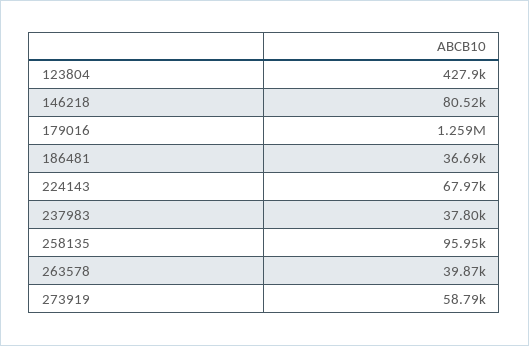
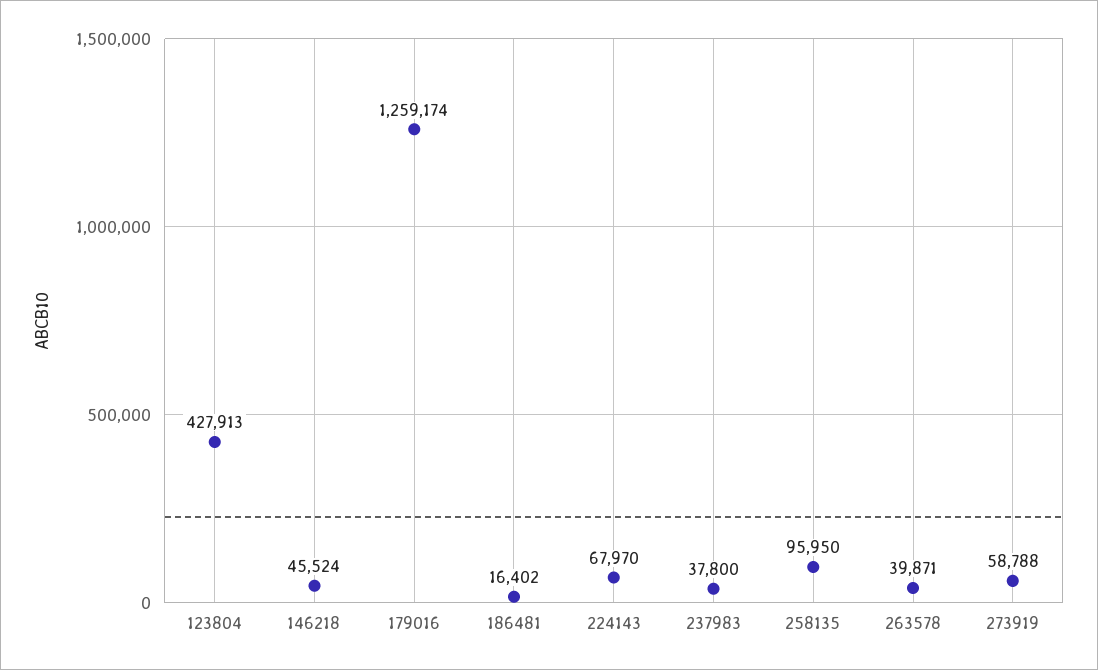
  {
    "123804": 427913,
-   "146218": 80520,
+   "146218": 45524,
    "179016": 1259174,
-   "186481": 36690,
+   "186481": 16402,
    "224143": 67970,
    "237983": 37800,
    "258135": 95950,
    "263578": 39871,
    "273919": 58788
  }

